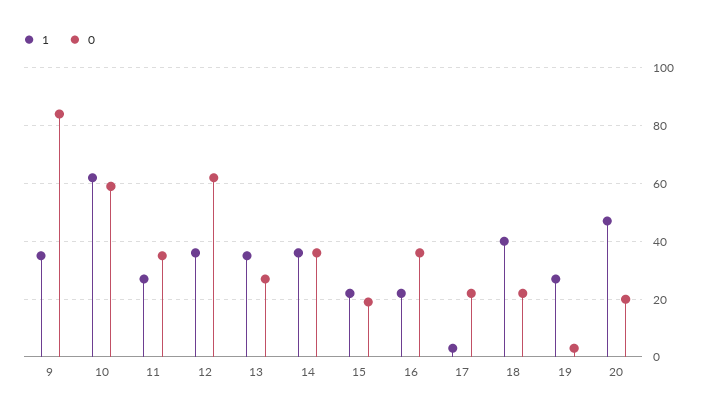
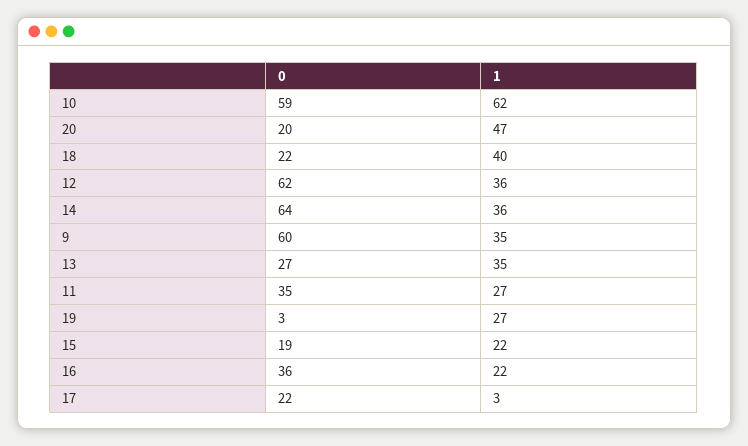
  {
    "1": {
      "9": 35,
      "10": 62,
      "11": 27,
      "12": 36,
      "13": 35,
      "14": 36,
      "15": 22,
      "16": 22,
      "17": 3,
      "18": 40,
      "19": 27,
      "20": 47
    },
    "0": {
-     "9": 85,
+     "9": 60,
      "10": 59,
      "11": 35,
      "12": 62,
      "13": 27,
-     "14": 35,
+     "14": 64,
      "15": 19,
      "16": 36,
      "17": 22,
      "18": 22,
      "19": 3,
      "20": 20
    }
  }

